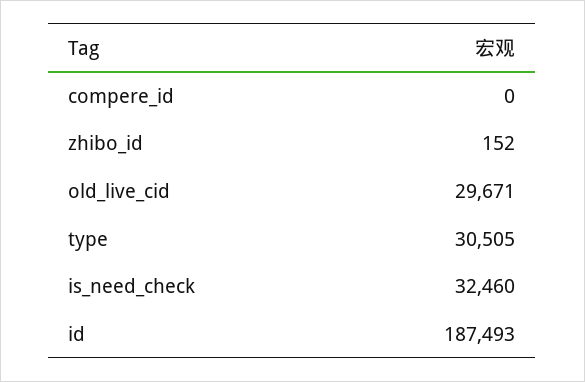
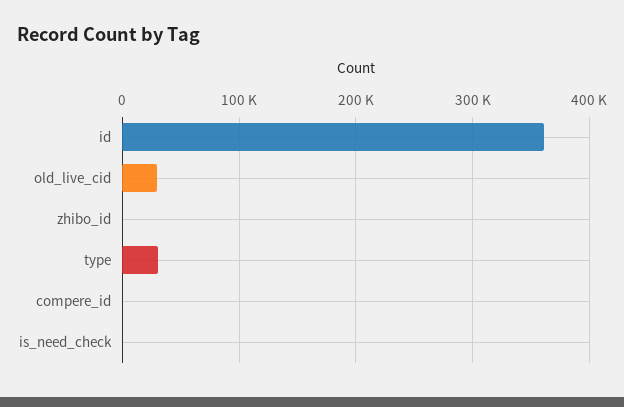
  {
    "compere_id": 0,
    "zhibo_id": 152,
    "old_live_cid": 29671,
    "type": 30505,
-   "is_need_check": 32460,
+   "is_need_check": 0,
-   "id": 187493
+   "id": 360000
  }

